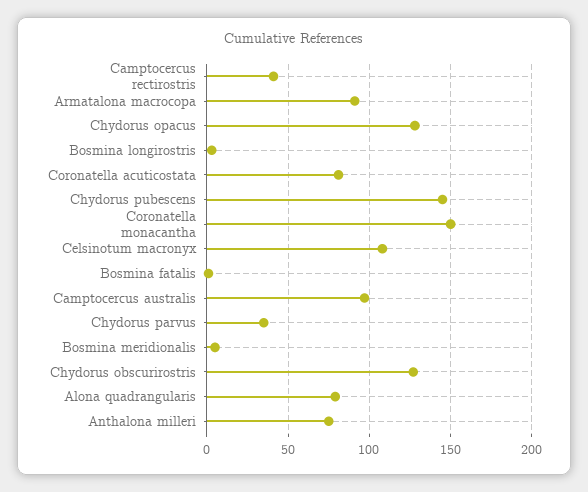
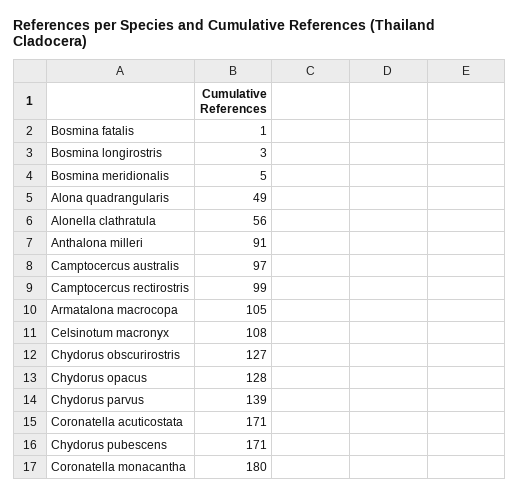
  {
-   "Camptocercus rectirostris": 40,
+   "Camptocercus rectirostris": 99,
-   "Armatalona macrocopa": 90,
+   "Armatalona macrocopa": 105,
    "Chydorus opacus": 128,
    "Bosmina longirostris": 3,
-   "Coronatella acuticostata": 80,
+   "Coronatella acuticostata": 171,
-   "Chydorus pubescens": 145,
+   "Chydorus pubescens": 171,
-   "Coronatella monacantha": 150,
+   "Coronatella monacantha": 180,
    "Celsinotum macronyx": 108,
    "Bosmina fatalis": 1,
    "Camptocercus australis": 97,
-   "Chydorus parvus": 35,
+   "Chydorus parvus": 139,
    "Bosmina meridionalis": 5,
    "Chydorus obscurirostris": 127,
-   "Alona quadrangularis": 80,
+   "Alona quadrangularis": 49,
-   "Anthalona milleri": 75
+   "Anthalona milleri": 91,
+   "Alonella clathratula": 56
  }

